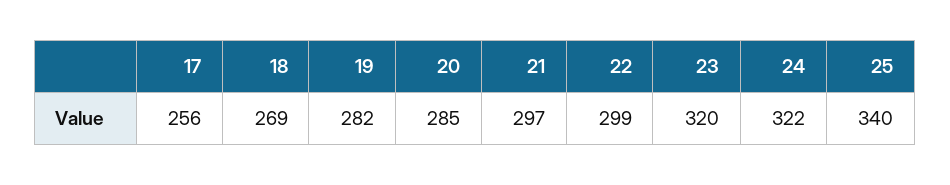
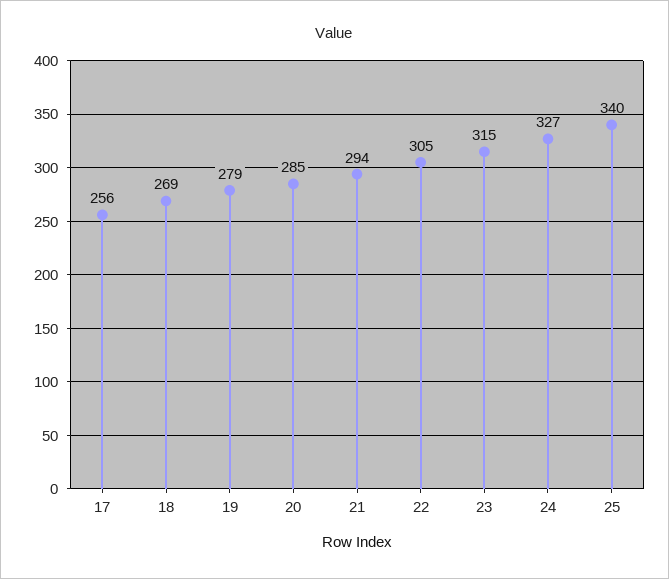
  {
    "17": 256,
    "18": 269,
-   "19": 282,
+   "19": 279,
    "20": 285,
-   "21": 297,
+   "21": 294,
-   "22": 299,
+   "22": 305,
-   "23": 320,
+   "23": 315,
-   "24": 322,
+   "24": 327,
    "25": 340
  }

